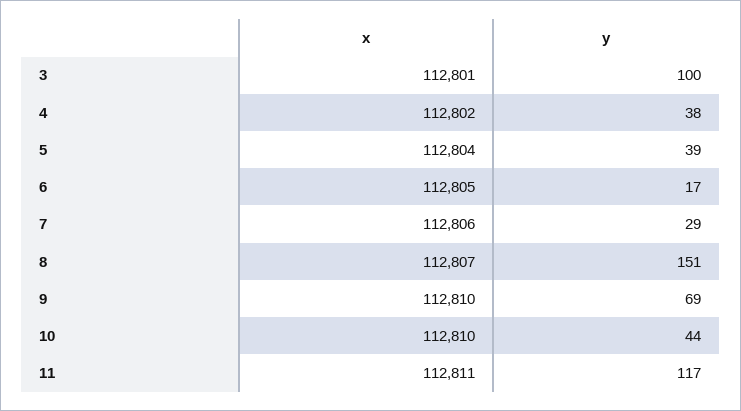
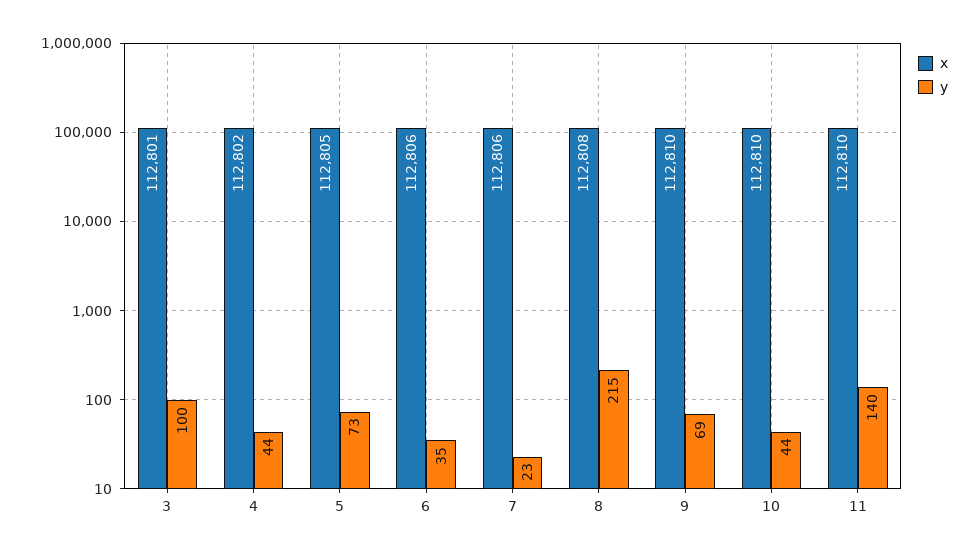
  {
    "x": {
      "3": 112801,
      "4": 112802,
-     "5": 112804,
+     "5": 112805,
-     "6": 112805,
+     "6": 112806,
      "7": 112806,
-     "8": 112807,
+     "8": 112808,
      "9": 112810,
      "10": 112810,
-     "11": 112811
+     "11": 112810
    },
    "y": {
      "3": 100,
-     "4": 38,
+     "4": 44,
-     "5": 39,
+     "5": 73,
-     "6": 17,
+     "6": 35,
-     "7": 29,
+     "7": 23,
-     "8": 151,
+     "8": 215,
      "9": 69,
      "10": 44,
-     "11": 117
+     "11": 140
    }
  }

